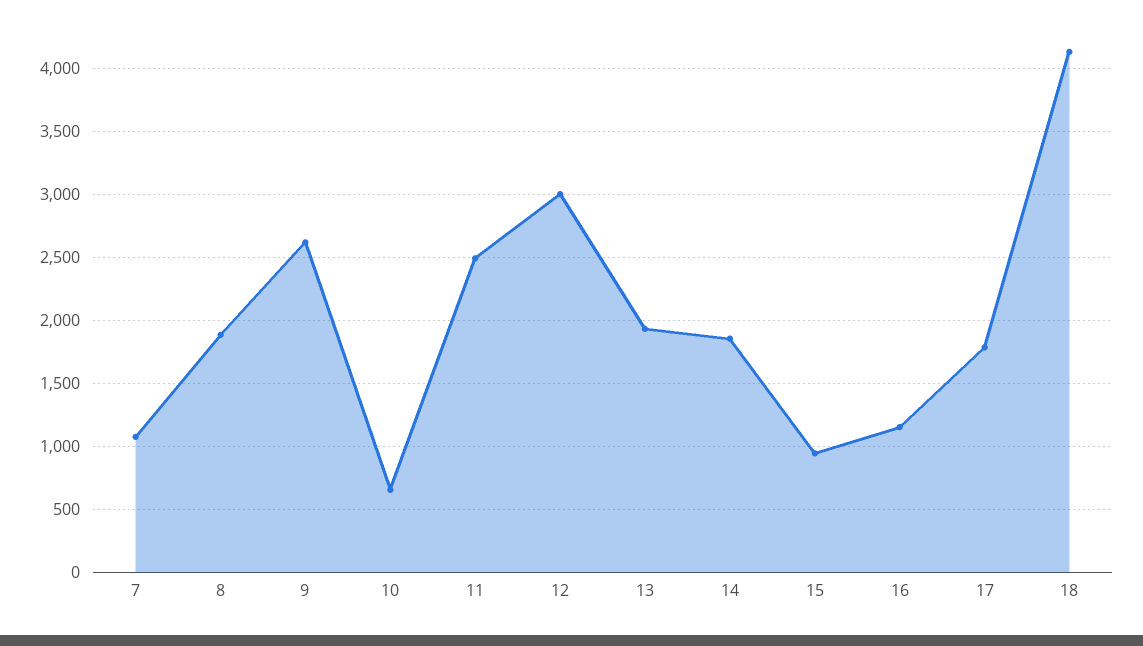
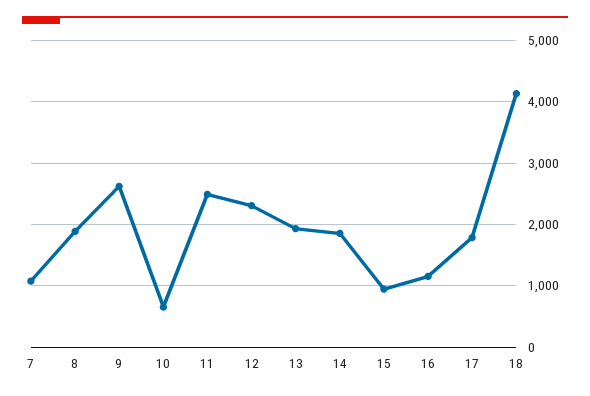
  {
    "7": 1050,
    "8": 1900,
    "9": 2600,
    "10": 650,
    "11": 2500,
-   "12": 3000,
+   "12": 2300,
    "13": 1950,
    "14": 1850,
    "15": 950,
    "16": 1150,
    "17": 1800,
    "18": 4150
  }

